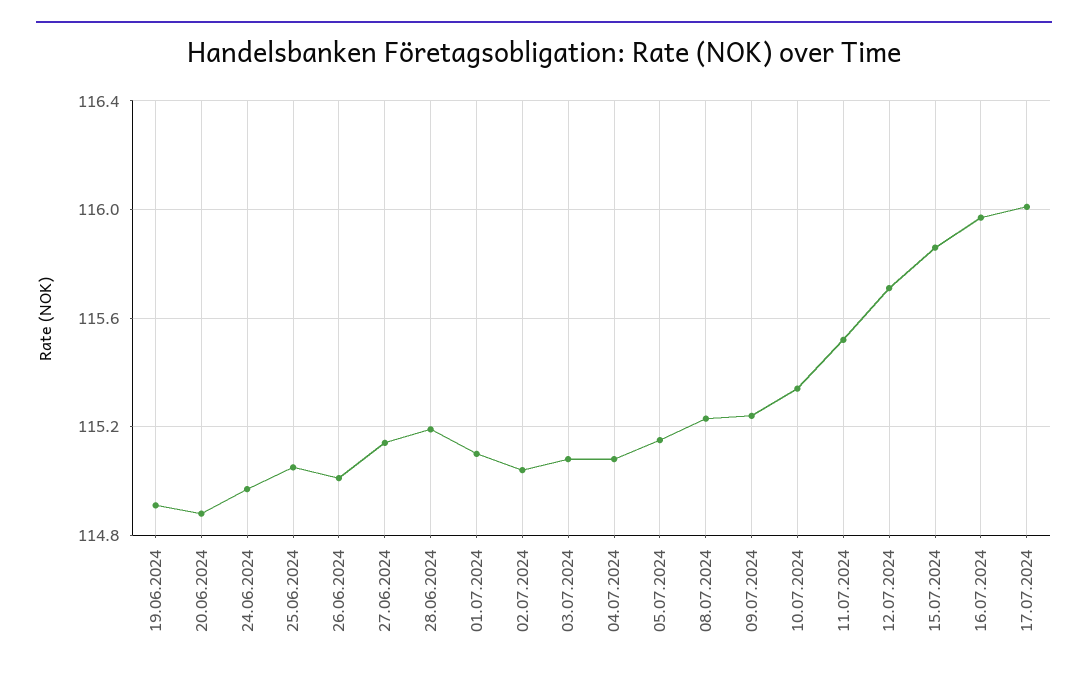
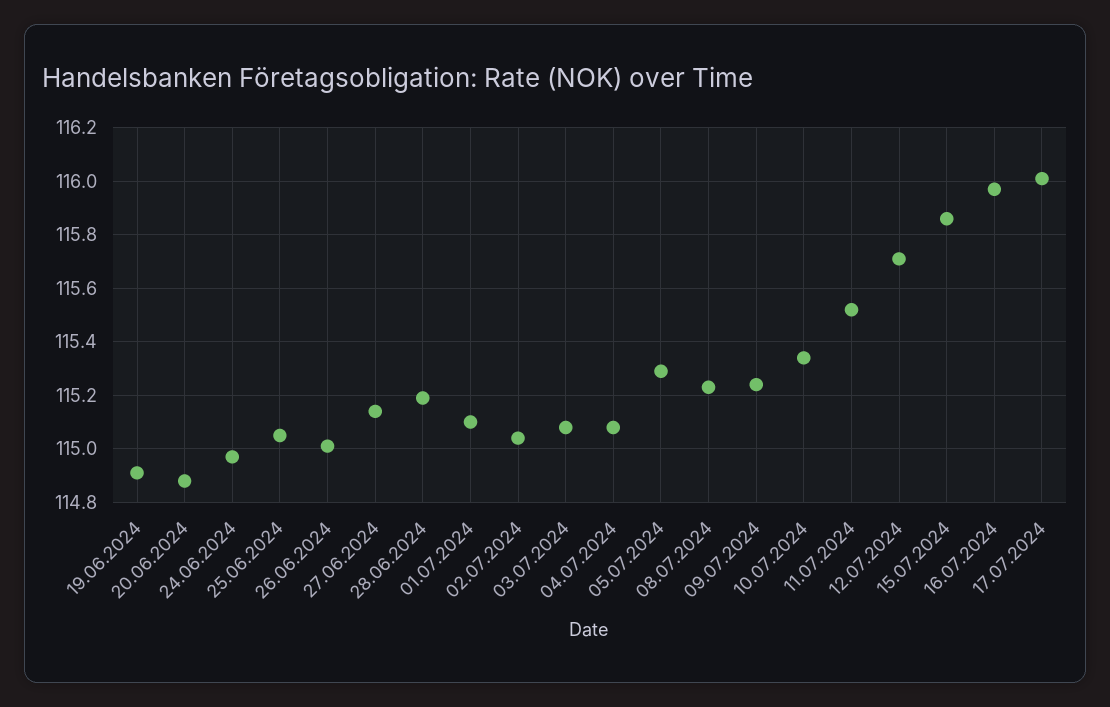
  {
    "19.06.2024": 114.9,
    "20.06.2024": 114.9,
    "24.06.2024": 114.95,
    "25.06.2024": 115.05,
    "26.06.2024": 115,
    "27.06.2024": 115.15,
    "28.06.2024": 115.2,
    "01.07.2024": 115.1,
    "02.07.2024": 115.05,
    "03.07.2024": 115.1,
    "04.07.2024": 115.1,
-   "05.07.2024": 115.15,
+   "05.07.2024": 115.3,
    "08.07.2024": 115.25,
    "09.07.2024": 115.25,
    "10.07.2024": 115.35,
    "11.07.2024": 115.5,
    "12.07.2024": 115.7,
    "15.07.2024": 115.85,
    "16.07.2024": 115.95,
    "17.07.2024": 116
  }

